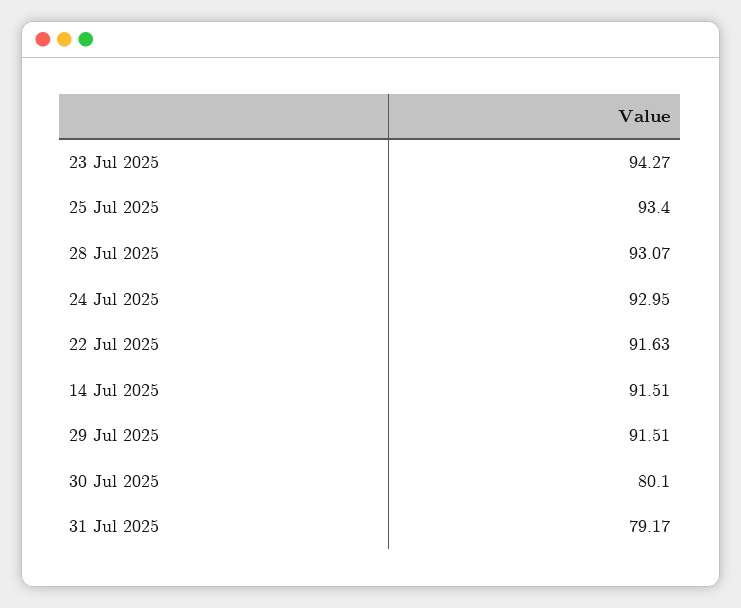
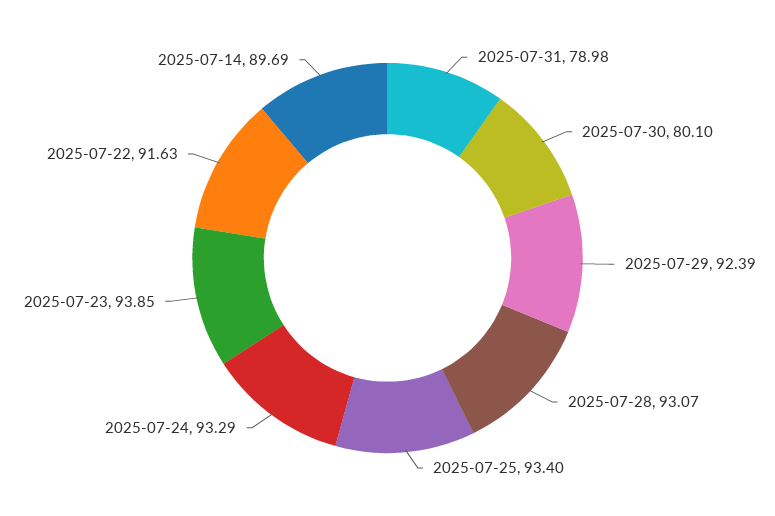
  {
-   "23 Jul 2025": 94.27,
+   "23 Jul 2025": 93.85,
    "25 Jul 2025": 93.4,
    "28 Jul 2025": 93.07,
-   "24 Jul 2025": 92.95,
+   "24 Jul 2025": 93.29,
    "22 Jul 2025": 91.63,
-   "14 Jul 2025": 91.51,
+   "14 Jul 2025": 89.69,
-   "29 Jul 2025": 91.51,
+   "29 Jul 2025": 92.39,
    "30 Jul 2025": 80.1,
-   "31 Jul 2025": 79.17
+   "31 Jul 2025": 78.98
  }

